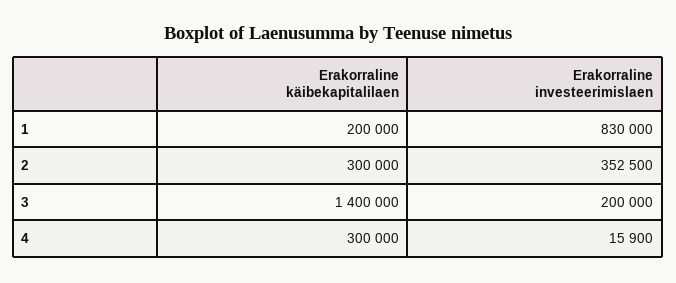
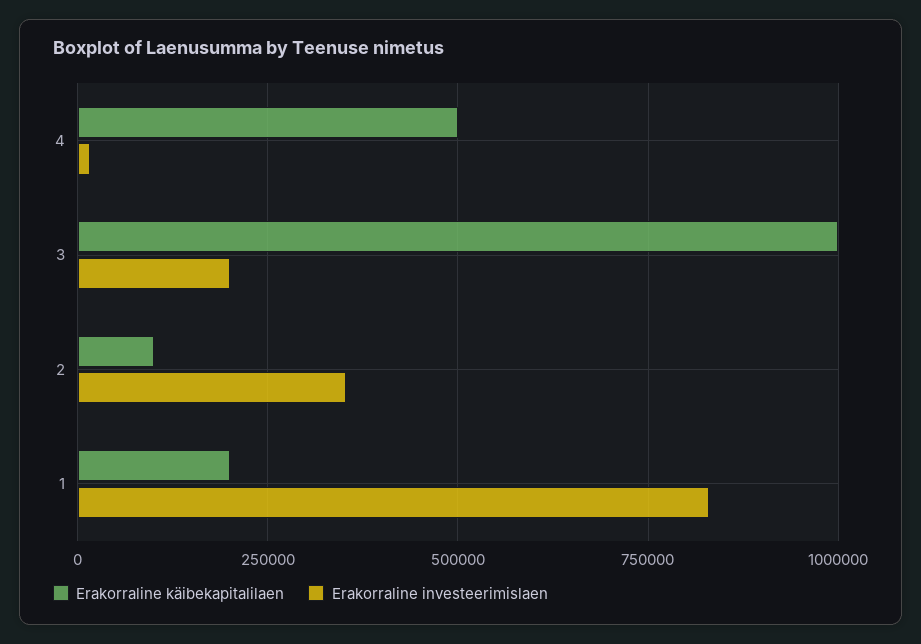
  {
    "Erakorraline käibekapitalilaen": {
      "1": 200000,
-     "2": 300000,
+     "2": 100000,
-     "3": 1400000,
+     "3": 1000000,
-     "4": 300000
+     "4": 500000
    },
    "Erakorraline investeerimislaen": {
      "1": 830000,
      "2": 352500,
      "3": 200000,
      "4": 15900
    }
  }

